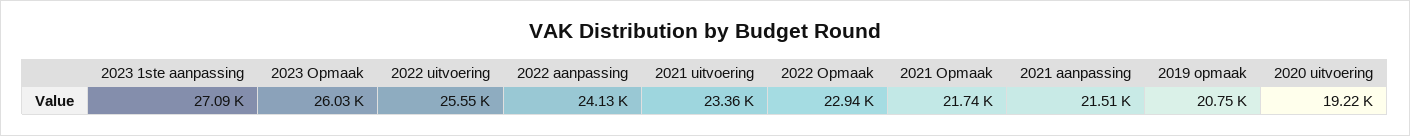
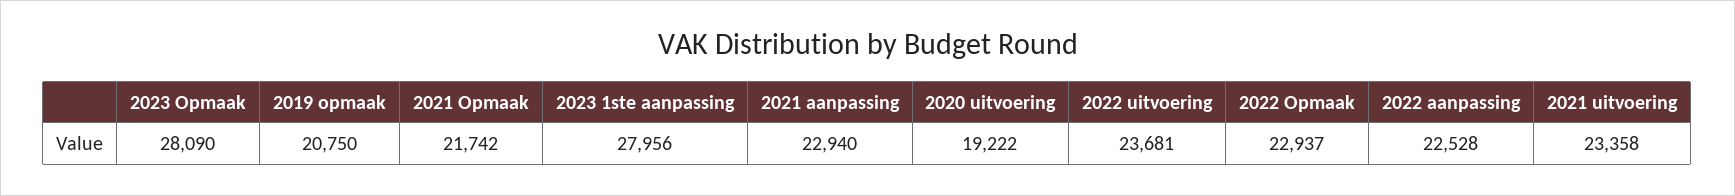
  {
-   "2023 1ste aanpassing": 27090,
+   "2023 1ste aanpassing": 27956,
-   "2023 Opmaak": 26030,
+   "2023 Opmaak": 28090,
-   "2022 uitvoering": 25550,
+   "2022 uitvoering": 23681,
-   "2022 aanpassing": 24130,
+   "2022 aanpassing": 22528,
    "2021 uitvoering": 23358,
    "2022 Opmaak": 22937,
    "2021 Opmaak": 21742,
-   "2021 aanpassing": 21510,
+   "2021 aanpassing": 22940,
    "2019 opmaak": 20750,
    "2020 uitvoering": 19222
  }

